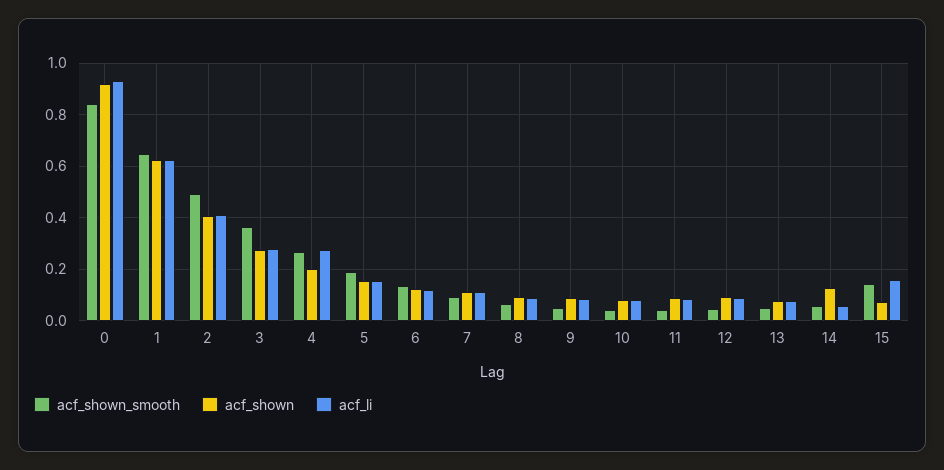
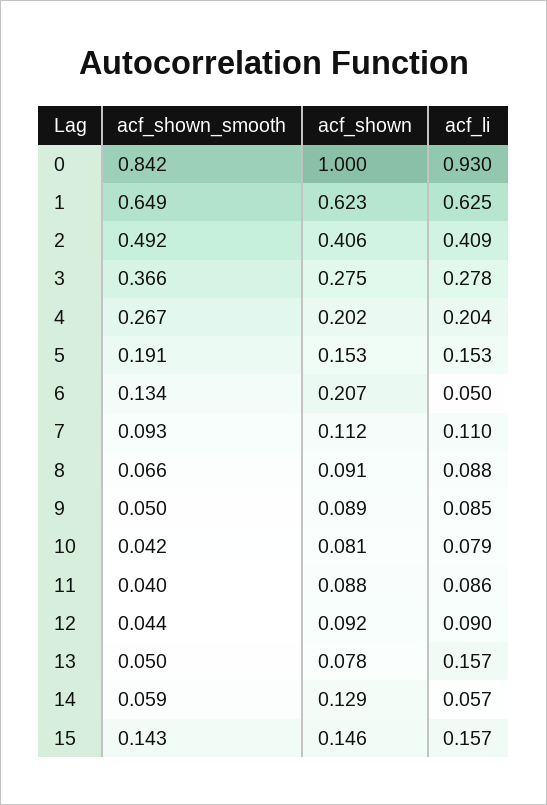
  {
    "acf_shown_smooth": {
      "0": 0.842,
      "1": 0.649,
      "2": 0.492,
      "3": 0.366,
      "4": 0.267,
      "5": 0.191,
      "6": 0.134,
      "7": 0.093,
      "8": 0.066,
      "9": 0.05,
      "10": 0.042,
      "11": 0.04,
      "12": 0.044,
      "13": 0.05,
      "14": 0.059,
      "15": 0.143
    },
    "acf_shown": {
-     "0": 0.925,
+     "0": 1,
      "1": 0.623,
      "2": 0.406,
      "3": 0.275,
      "4": 0.202,
      "5": 0.153,
-     "6": 0.125,
+     "6": 0.207,
      "7": 0.112,
      "8": 0.091,
      "9": 0.089,
      "10": 0.081,
      "11": 0.088,
      "12": 0.092,
      "13": 0.078,
      "14": 0.129,
-     "15": 0.075
+     "15": 0.146
    },
    "acf_li": {
      "0": 0.93,
      "1": 0.625,
      "2": 0.409,
      "3": 0.278,
-     "4": 0.275,
+     "4": 0.204,
      "5": 0.153,
-     "6": 0.125,
+     "6": 0.05,
      "7": 0.11,
      "8": 0.088,
      "9": 0.085,
      "10": 0.079,
      "11": 0.086,
      "12": 0.09,
-     "13": 0.075,
+     "13": 0.157,
      "14": 0.057,
      "15": 0.157
    }
  }

